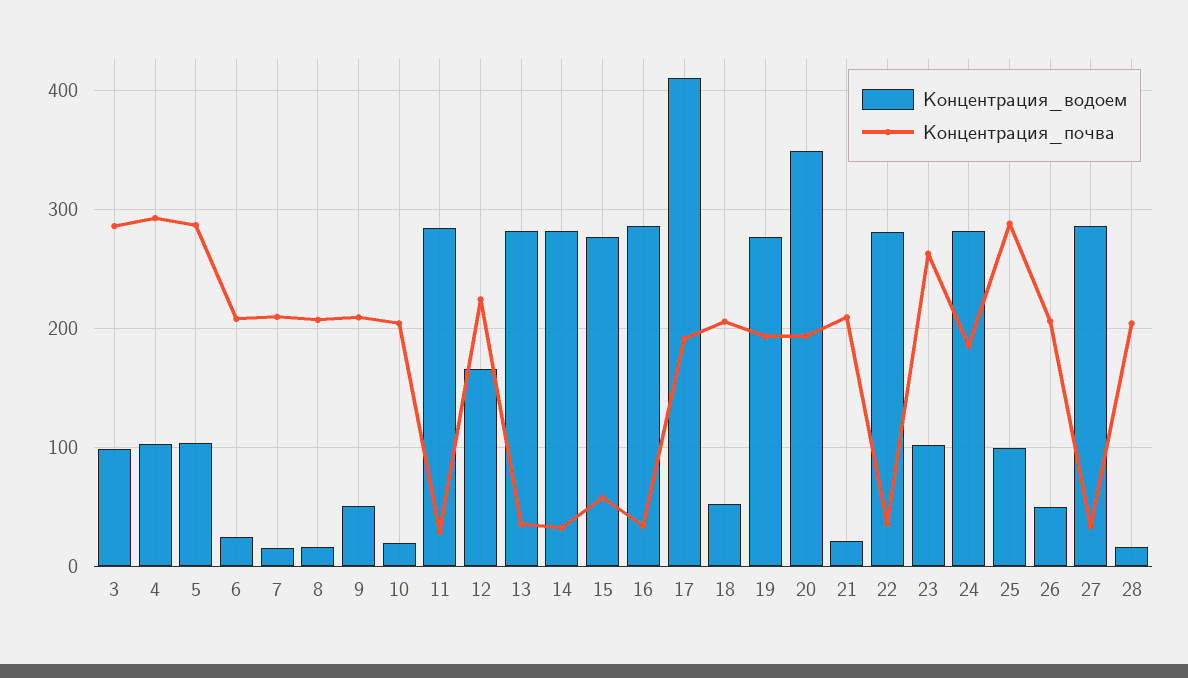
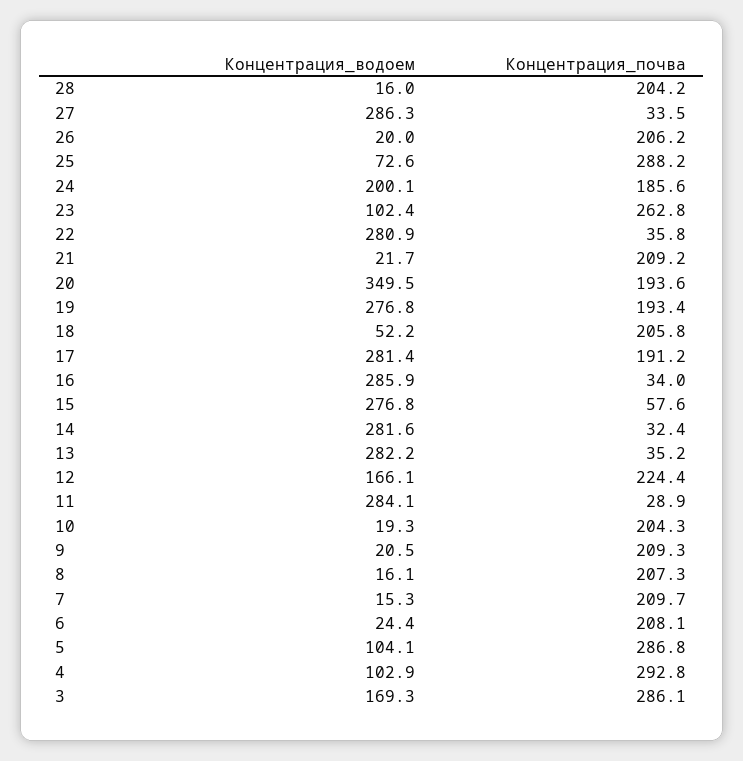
  {
    "Концентрация_водоем": {
-     "3": 100,
+     "3": 169.3,
      "4": 102.9,
      "5": 104.1,
      "6": 24.4,
      "7": 15.3,
      "8": 16.1,
-     "9": 50,
+     "9": 20.5,
      "10": 19.3,
      "11": 284.1,
      "12": 166.1,
      "13": 282.2,
      "14": 281.6,
      "15": 276.8,
      "16": 285.9,
-     "17": 410,
+     "17": 281.4,
      "18": 52.2,
      "19": 276.8,
      "20": 349.5,
      "21": 21.7,
      "22": 280.9,
      "23": 102.4,
-     "24": 280,
+     "24": 200.1,
-     "25": 100,
+     "25": 72.6,
-     "26": 50,
+     "26": 20,
      "27": 286.3,
      "28": 16
    },
    "Концентрация_почва": {
      "3": 286.1,
      "4": 292.8,
      "5": 286.8,
      "6": 208.1,
      "7": 209.7,
      "8": 207.3,
      "9": 209.3,
      "10": 204.3,
      "11": 28.9,
      "12": 224.4,
      "13": 35.2,
      "14": 32.4,
      "15": 57.6,
      "16": 34,
      "17": 191.2,
      "18": 205.8,
      "19": 193.4,
      "20": 193.6,
      "21": 209.2,
      "22": 35.8,
      "23": 262.8,
      "24": 185.6,
      "25": 288.2,
      "26": 206.2,
      "27": 33.5,
      "28": 204.2
    }
  }

